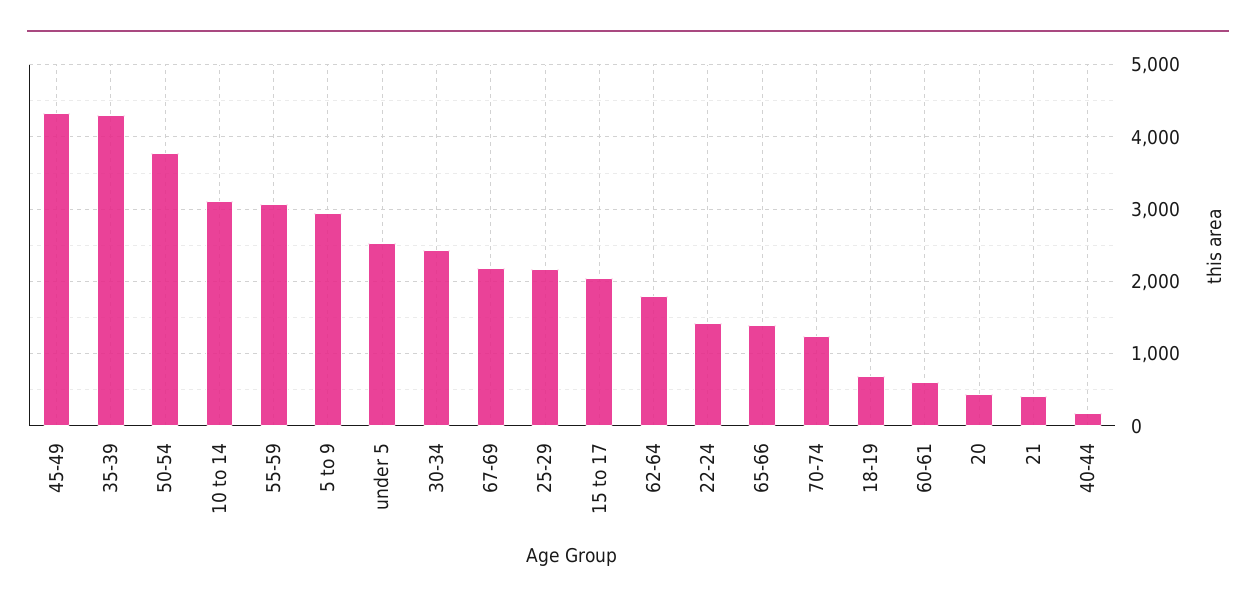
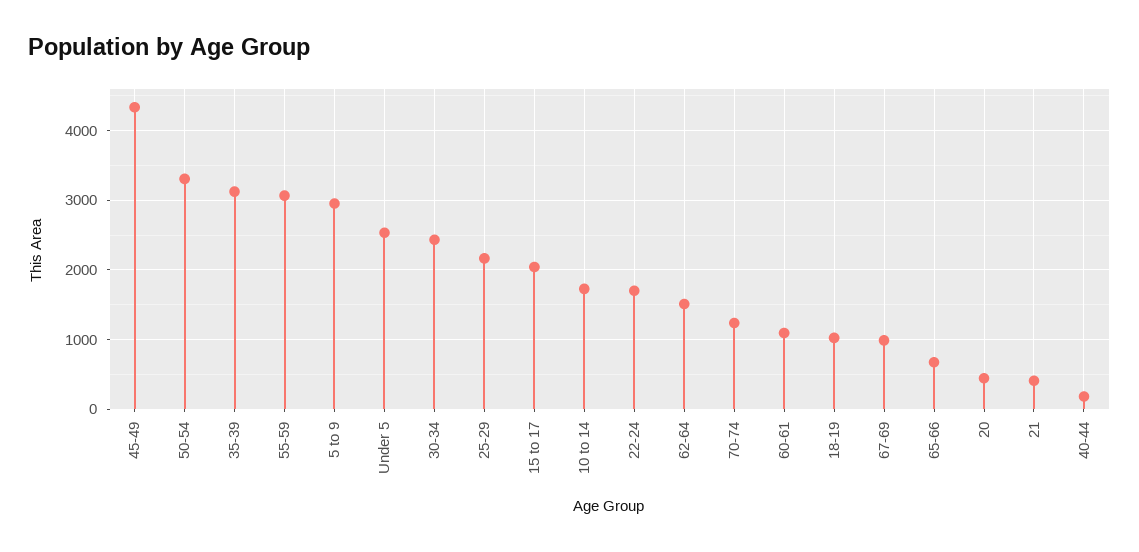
  {
    "45-49": 4300,
-   "35-39": 4300,
+   "35-39": 3100,
-   "50-54": 3800,
+   "50-54": 3300,
-   "10 to 14": 3100,
+   "10 to 14": 1700,
    "55-59": 3100,
    "5 to 9": 3000,
    "under 5": 2500,
    "30-34": 2400,
-   "67-69": 2200,
+   "67-69": 1000,
    "25-29": 2200,
    "15 to 17": 2000,
-   "62-64": 1800,
+   "62-64": 1500,
-   "22-24": 1400,
+   "22-24": 1700,
-   "65-66": 1400,
+   "65-66": 700,
    "70-74": 1200,
-   "18-19": 700,
+   "18-19": 1000,
-   "60-61": 600,
+   "60-61": 1100,
    "20": 400,
    "21": 400,
    "40-44": 200
  }

